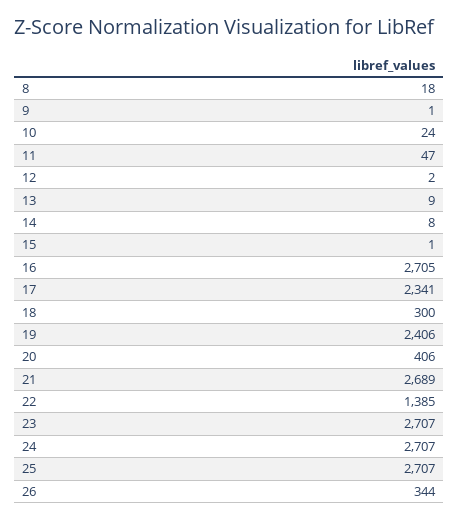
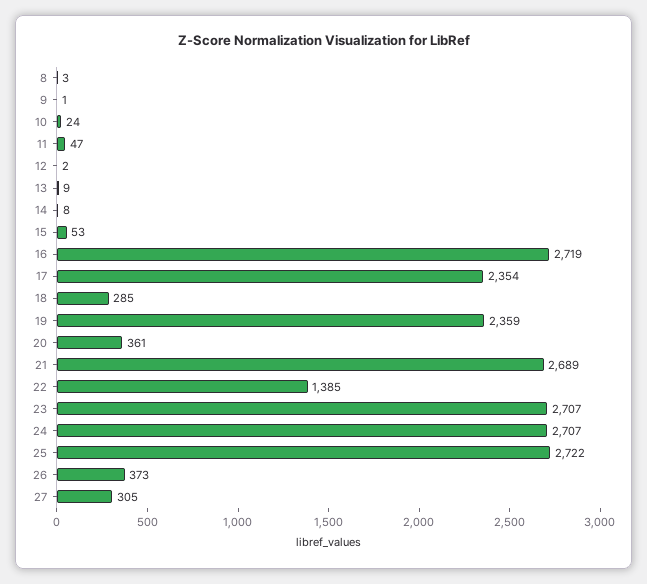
  {
-   "8": 18,
+   "8": 3,
    "9": 1,
    "10": 24,
    "11": 47,
    "12": 2,
    "13": 9,
    "14": 8,
-   "15": 1,
+   "15": 53,
-   "16": 2705,
+   "16": 2719,
-   "17": 2341,
+   "17": 2354,
-   "18": 300,
+   "18": 285,
-   "19": 2406,
+   "19": 2359,
-   "20": 406,
+   "20": 361,
    "21": 2689,
    "22": 1385,
    "23": 2707,
    "24": 2707,
-   "25": 2707,
+   "25": 2722,
-   "26": 344
+   "26": 373,
+   "27": 305
  }

